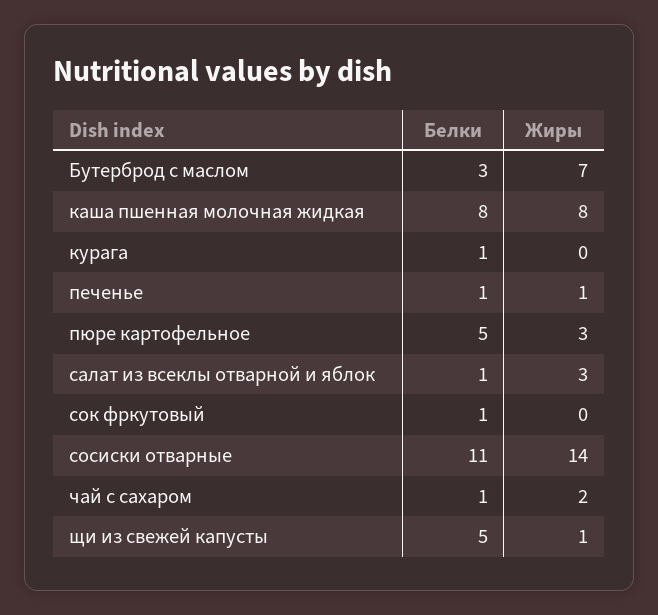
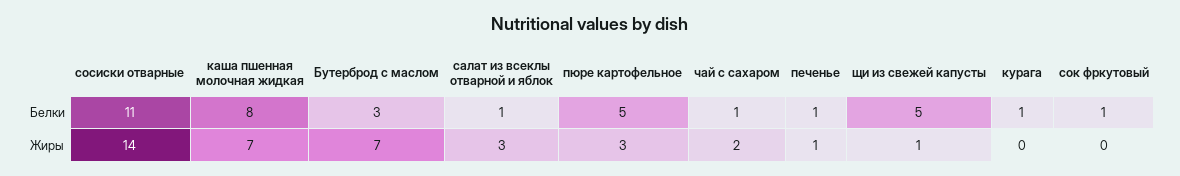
  {
    "Белки": {
      "Бутерброд с маслом": 3,
      "каша пшенная молочная жидкая": 8,
      "курага": 1,
      "печенье": 1,
      "пюре картофельное": 5,
      "салат из всеклы отварной и яблок": 1,
      "сок фркутовый": 1,
      "сосиски отварные": 11,
      "чай с сахаром": 1,
      "щи из свежей капусты": 5
    },
    "Жиры": {
      "Бутерброд с маслом": 7,
-     "каша пшенная молочная жидкая": 8,
+     "каша пшенная молочная жидкая": 7,
      "курага": 0,
      "печенье": 1,
      "пюре картофельное": 3,
      "салат из всеклы отварной и яблок": 3,
      "сок фркутовый": 0,
      "сосиски отварные": 14,
      "чай с сахаром": 2,
      "щи из свежей капусты": 1
    }
  }

